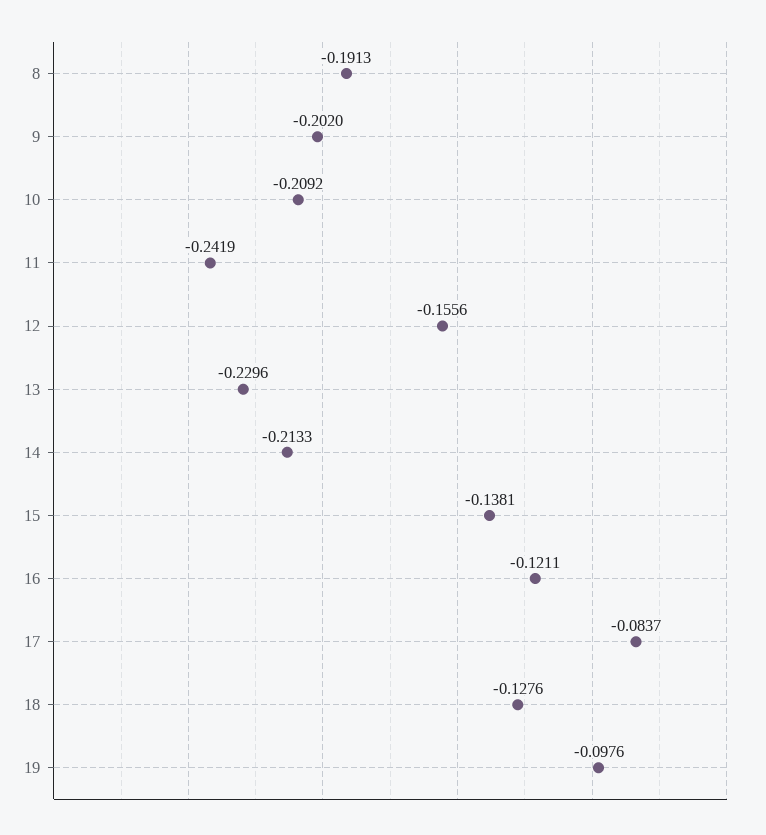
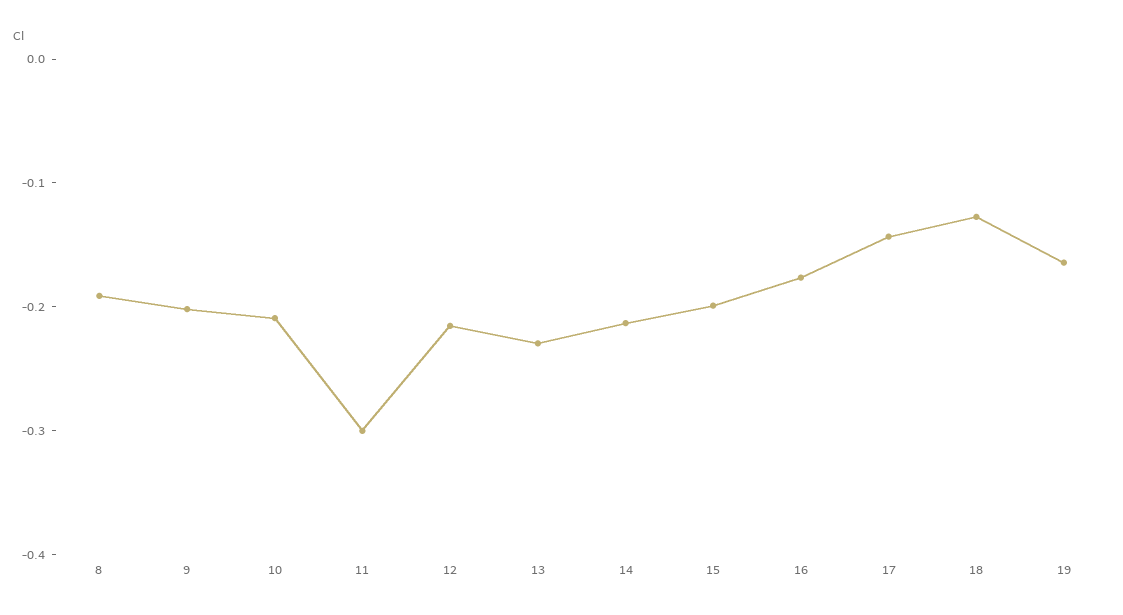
  {
    "8": -0.1913,
    "9": -0.202,
    "10": -0.2092,
-   "11": -0.2419,
+   "11": -0.3,
-   "12": -0.1556,
+   "12": -0.22,
    "13": -0.2296,
    "14": -0.2133,
-   "15": -0.1381,
+   "15": -0.2,
-   "16": -0.1211,
+   "16": -0.18,
-   "17": -0.0837,
+   "17": -0.14,
    "18": -0.1276,
-   "19": -0.0976
+   "19": -0.16
  }

